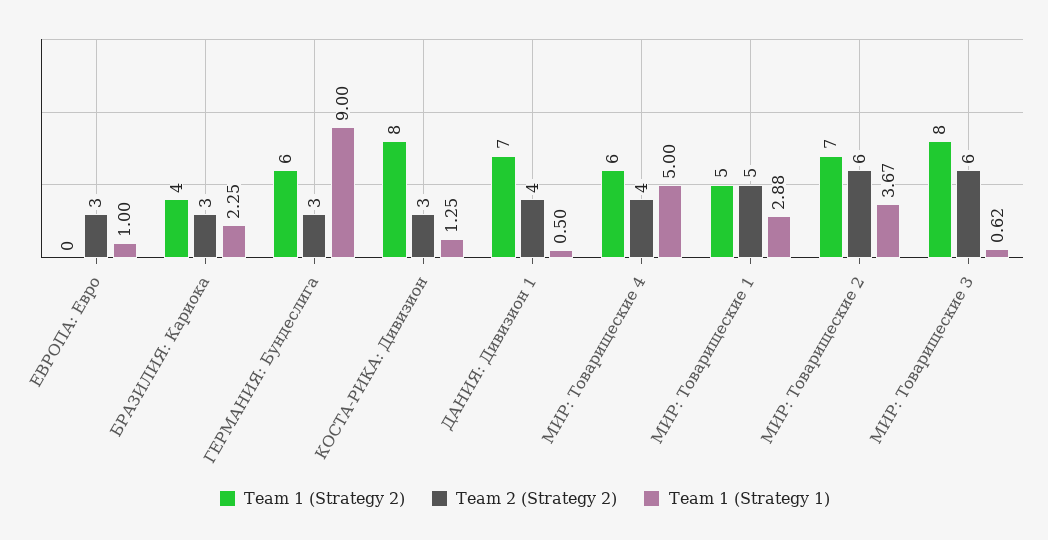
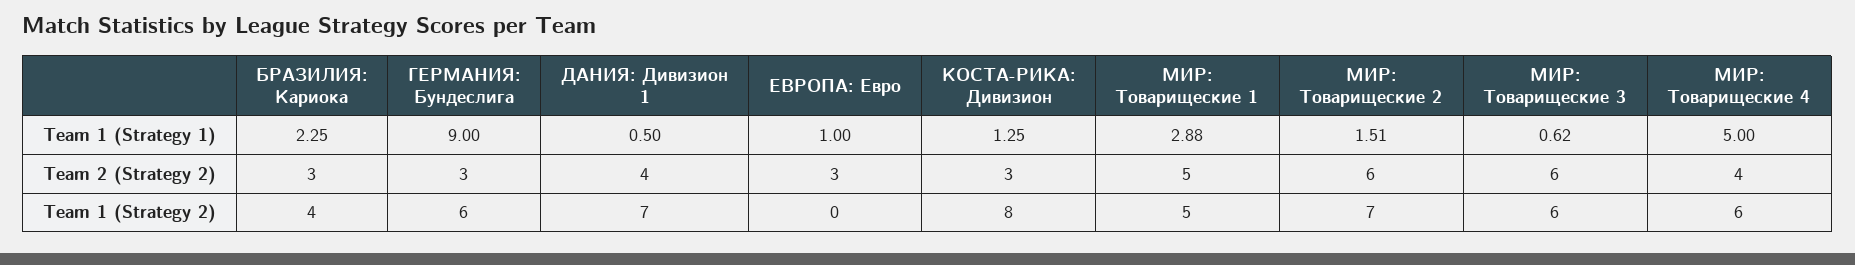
  {
    "Team 1 (Strategy 2)": {
      "ЕВРОПА: Евро": 0,
      "БРАЗИЛИЯ: Кариока": 4,
      "ГЕРМАНИЯ: Бундеслига": 6,
      "КОСТА-РИКА: Дивизион": 8,
      "ДАНИЯ: Дивизион 1": 7,
      "МИР: Товарищеские 4": 6,
      "МИР: Товарищеские 1": 5,
      "МИР: Товарищеские 2": 7,
-     "МИР: Товарищеские 3": 8
+     "МИР: Товарищеские 3": 6
    },
    "Team 2 (Strategy 2)": {
      "ЕВРОПА: Евро": 3,
      "БРАЗИЛИЯ: Кариока": 3,
      "ГЕРМАНИЯ: Бундеслига": 3,
      "КОСТА-РИКА: Дивизион": 3,
      "ДАНИЯ: Дивизион 1": 4,
      "МИР: Товарищеские 4": 4,
      "МИР: Товарищеские 1": 5,
      "МИР: Товарищеские 2": 6,
      "МИР: Товарищеские 3": 6
    },
    "Team 1 (Strategy 1)": {
      "ЕВРОПА: Евро": 1,
      "БРАЗИЛИЯ: Кариока": 2.25,
      "ГЕРМАНИЯ: Бундеслига": 9,
      "КОСТА-РИКА: Дивизион": 1.25,
      "ДАНИЯ: Дивизион 1": 0.5,
      "МИР: Товарищеские 4": 5,
      "МИР: Товарищеские 1": 2.88,
-     "МИР: Товарищеские 2": 3.67,
+     "МИР: Товарищеские 2": 1.51,
      "МИР: Товарищеские 3": 0.62
    }
  }

